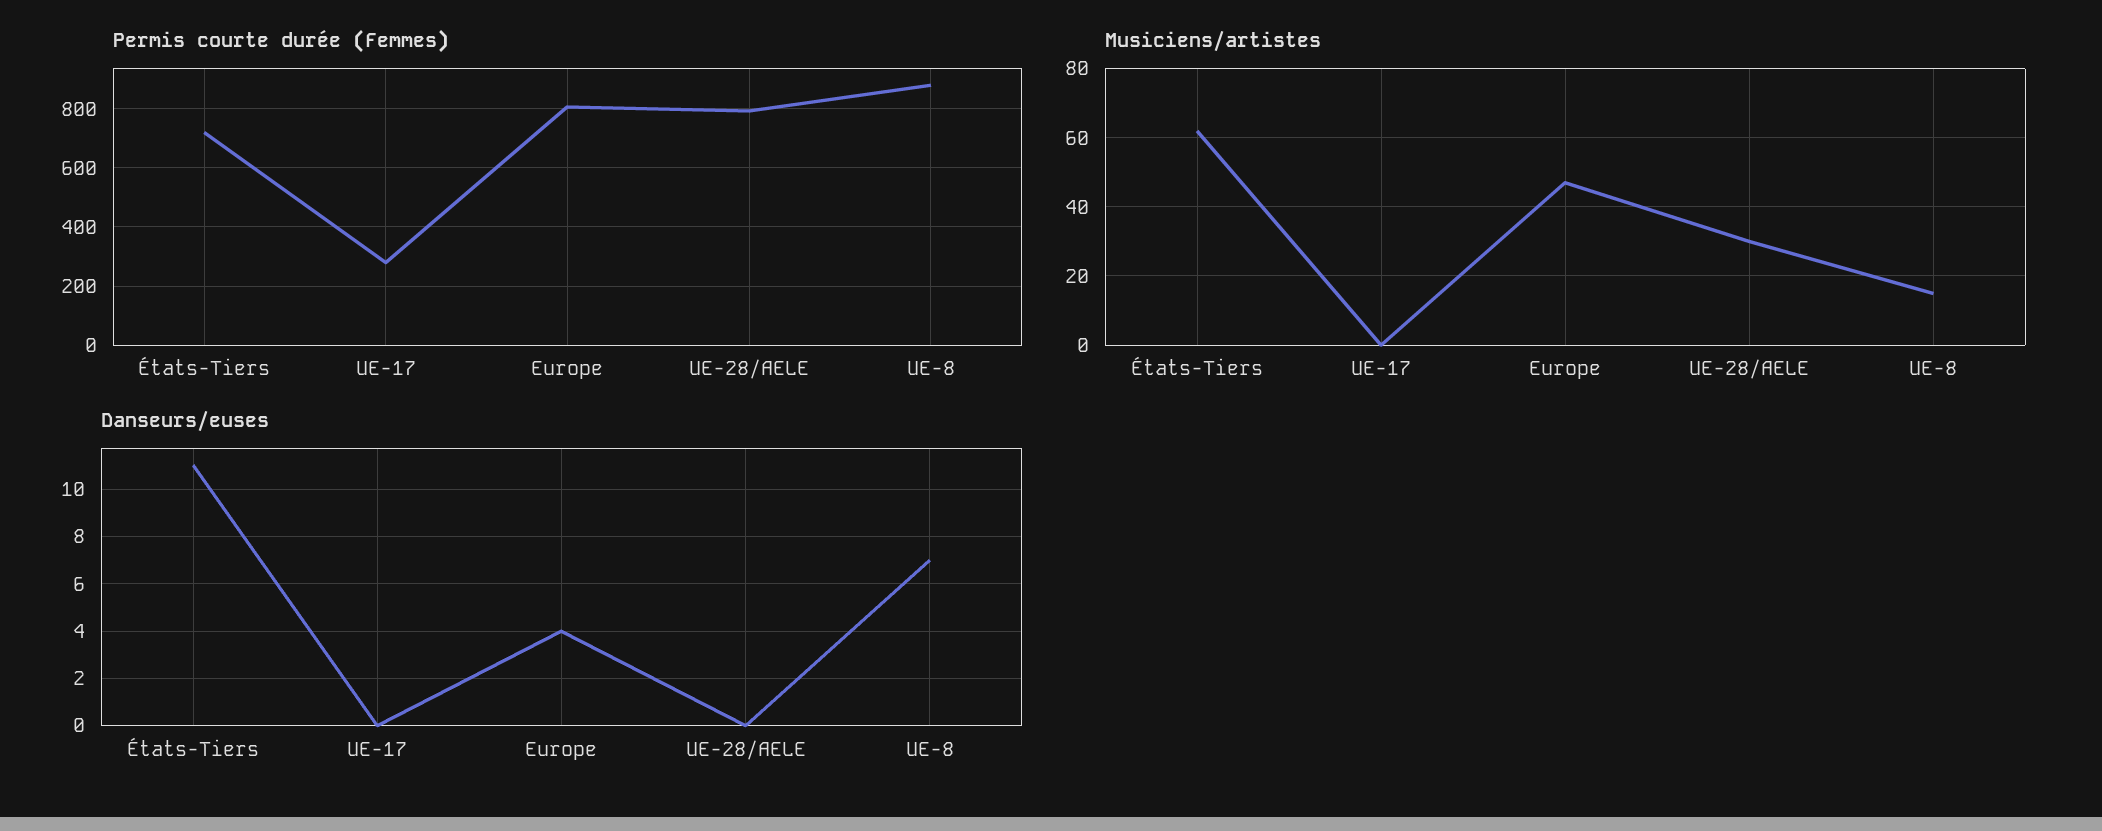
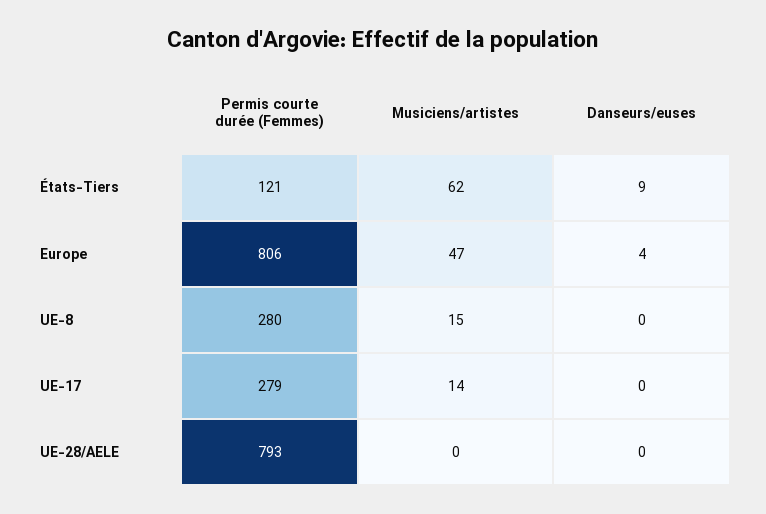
  {
    "Permis courte durée (Femmes)": {
-     "États-Tiers": 725,
+     "États-Tiers": 121,
      "UE-17": 279,
      "Europe": 806,
      "UE-28/AELE": 793,
-     "UE-8": 875
+     "UE-8": 280
    },
    "Musiciens/artistes": {
      "États-Tiers": 62,
-     "UE-17": 0,
+     "UE-17": 14,
      "Europe": 47,
-     "UE-28/AELE": 30,
+     "UE-28/AELE": 0,
      "UE-8": 15
    },
    "Danseurs/euses": {
-     "États-Tiers": 11,
+     "États-Tiers": 9,
      "UE-17": 0,
      "Europe": 4,
      "UE-28/AELE": 0,
-     "UE-8": 7
+     "UE-8": 0
    }
  }

